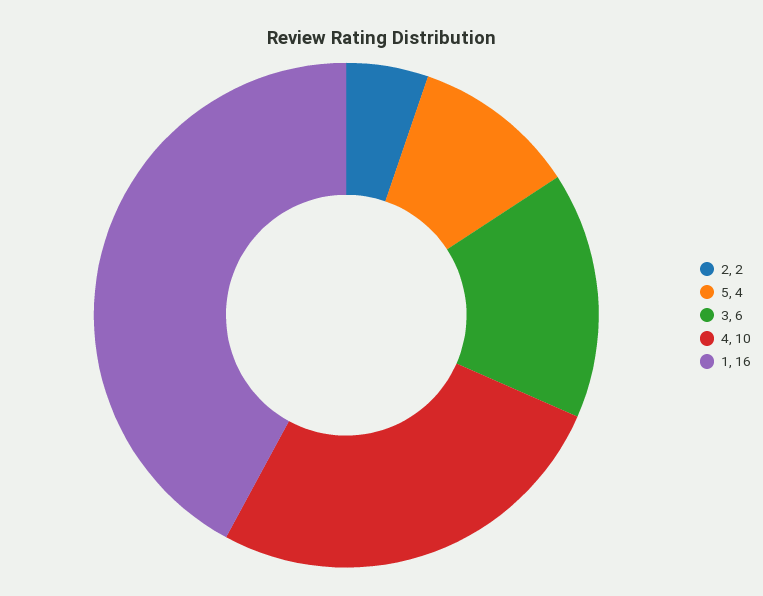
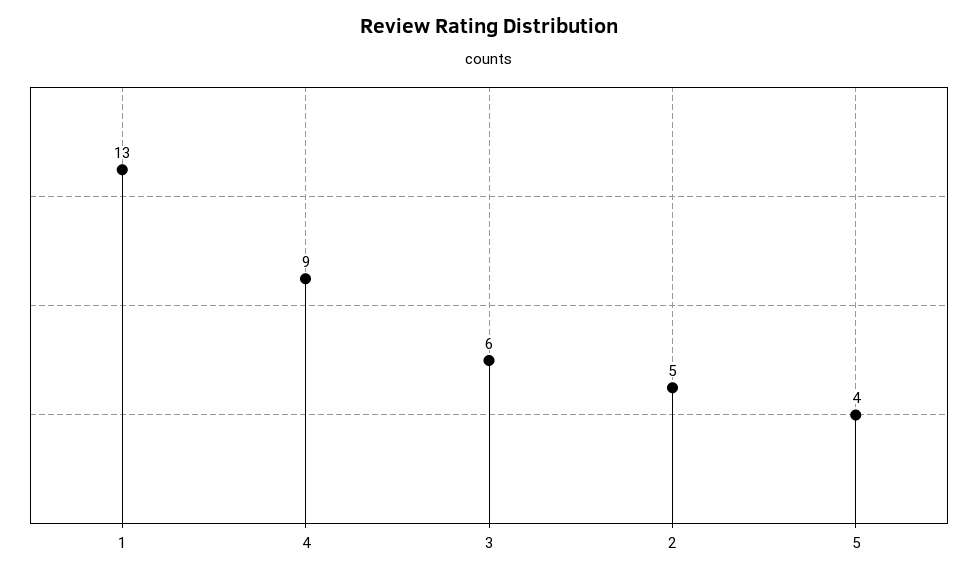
  {
-   "2": 2,
+   "2": 5,
    "5": 4,
    "3": 6,
-   "4": 10,
+   "4": 9,
-   "1": 16
+   "1": 13
  }

